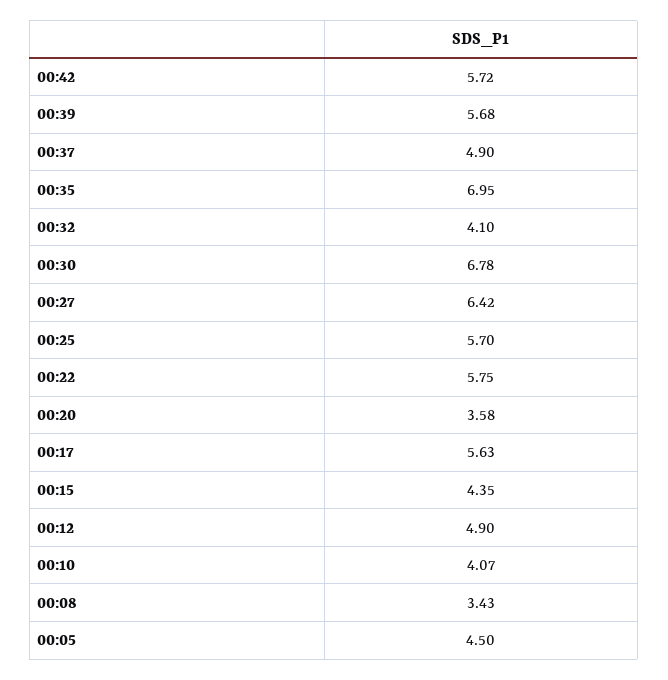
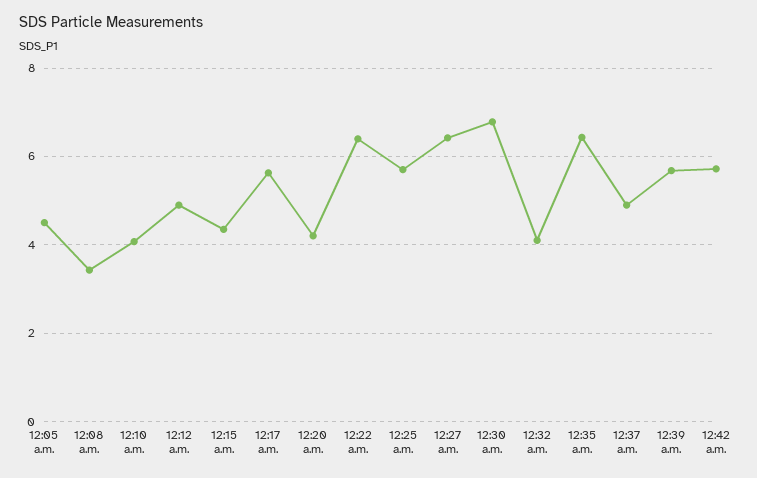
  {
    "00:42": 5.72,
    "00:39": 5.68,
    "00:37": 4.9,
-   "00:35": 6.95,
+   "00:35": 6.4,
    "00:32": 4.1,
    "00:30": 6.78,
    "00:27": 6.42,
    "00:25": 5.7,
-   "00:22": 5.75,
+   "00:22": 6.4,
-   "00:20": 3.58,
+   "00:20": 4.2,
    "00:17": 5.63,
    "00:15": 4.35,
    "00:12": 4.9,
    "00:10": 4.07,
    "00:08": 3.43,
    "00:05": 4.5
  }

